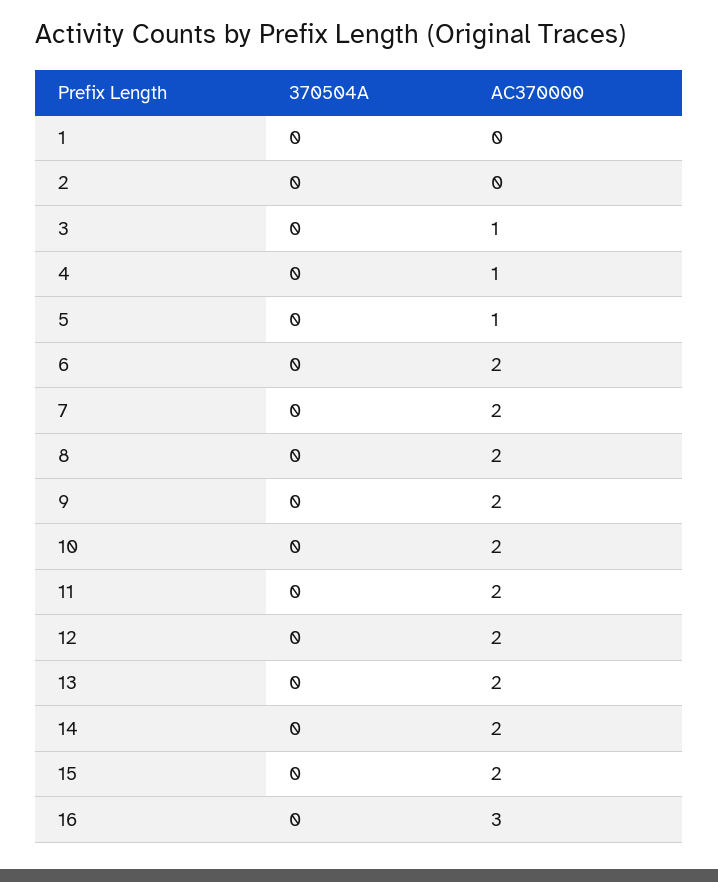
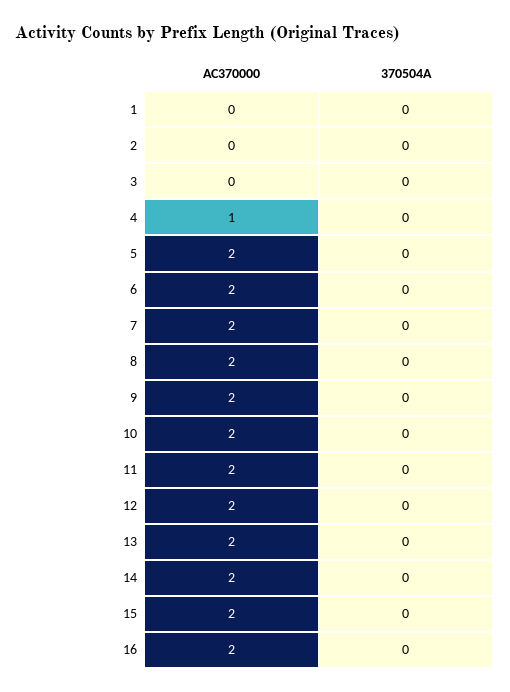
  {
    "370504A": {
      "1": 0,
      "2": 0,
      "3": 0,
      "4": 0,
      "5": 0,
      "6": 0,
      "7": 0,
      "8": 0,
      "9": 0,
      "10": 0,
      "11": 0,
      "12": 0,
      "13": 0,
      "14": 0,
      "15": 0,
      "16": 0
    },
    "AC370000": {
      "1": 0,
      "2": 0,
-     "3": 1,
+     "3": 0,
      "4": 1,
-     "5": 1,
+     "5": 2,
      "6": 2,
      "7": 2,
      "8": 2,
      "9": 2,
      "10": 2,
      "11": 2,
      "12": 2,
      "13": 2,
      "14": 2,
      "15": 2,
-     "16": 3
+     "16": 2
    }
  }

